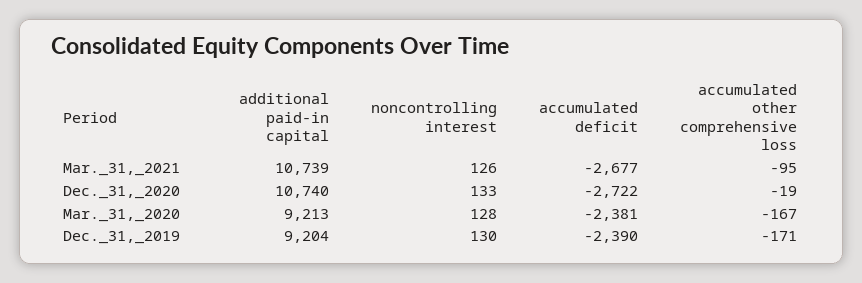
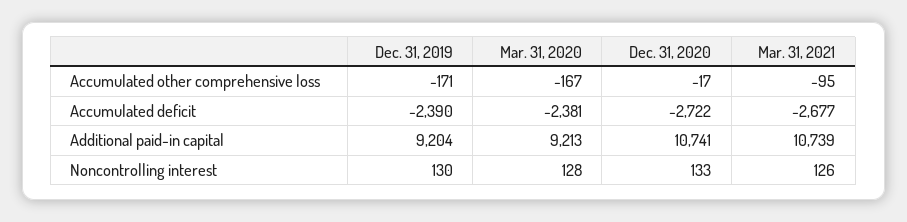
  {
    "additional paid-in capital": {
      "Mar._31,_2021": 10739,
-     "Dec._31,_2020": 10740,
+     "Dec._31,_2020": 10741,
      "Mar._31,_2020": 9213,
      "Dec._31,_2019": 9204
    },
    "noncontrolling interest": {
      "Mar._31,_2021": 126,
      "Dec._31,_2020": 133,
      "Mar._31,_2020": 128,
      "Dec._31,_2019": 130
    },
    "accumulated deficit": {
      "Mar._31,_2021": -2677,
      "Dec._31,_2020": -2722,
      "Mar._31,_2020": -2381,
      "Dec._31,_2019": -2390
    },
    "accumulated other comprehensive loss": {
      "Mar._31,_2021": -95,
-     "Dec._31,_2020": -19,
+     "Dec._31,_2020": -17,
      "Mar._31,_2020": -167,
      "Dec._31,_2019": -171
    }
  }

